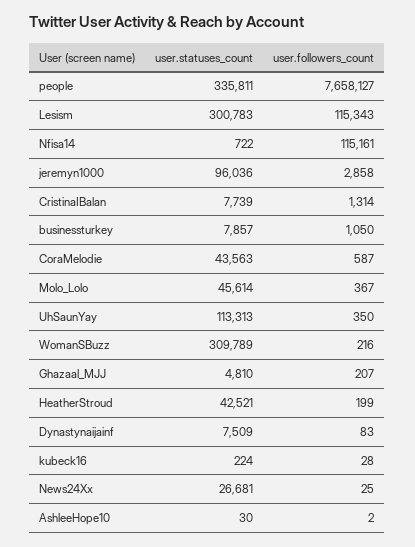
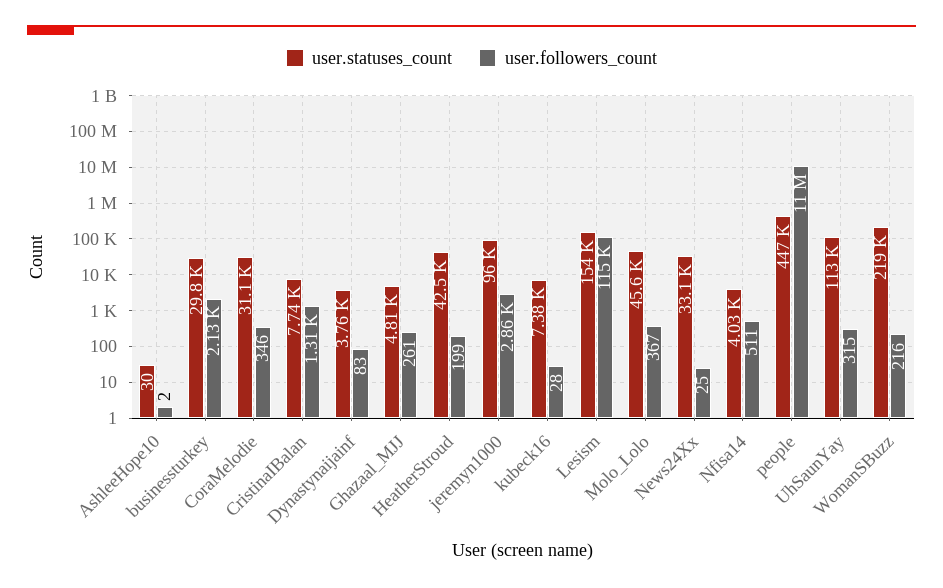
  {
    "user.statuses_count": {
-     "people": 335811,
+     "people": 447000,
-     "Lesism": 300783,
+     "Lesism": 154000,
-     "Nfisa14": 722,
+     "Nfisa14": 4030,
      "jeremyn1000": 96036,
      "CristinaIBalan": 7739,
-     "businessturkey": 7857,
+     "businessturkey": 29800,
-     "CoraMelodie": 43563,
+     "CoraMelodie": 31100,
      "Molo_Lolo": 45614,
      "UhSaunYay": 113313,
-     "WomanSBuzz": 309789,
+     "WomanSBuzz": 219000,
      "Ghazaal_MJJ": 4810,
      "HeatherStroud": 42521,
-     "Dynastynaijainf": 7509,
+     "Dynastynaijainf": 3760,
-     "kubeck16": 224,
+     "kubeck16": 7380,
-     "News24Xx": 26681,
+     "News24Xx": 33100,
      "AshleeHope10": 30
    },
    "user.followers_count": {
-     "people": 7658127,
+     "people": 11000000,
      "Lesism": 115343,
-     "Nfisa14": 115161,
+     "Nfisa14": 511,
      "jeremyn1000": 2858,
      "CristinaIBalan": 1314,
-     "businessturkey": 1050,
+     "businessturkey": 2130,
-     "CoraMelodie": 587,
+     "CoraMelodie": 346,
      "Molo_Lolo": 367,
-     "UhSaunYay": 350,
+     "UhSaunYay": 315,
      "WomanSBuzz": 216,
-     "Ghazaal_MJJ": 207,
+     "Ghazaal_MJJ": 261,
      "HeatherStroud": 199,
      "Dynastynaijainf": 83,
      "kubeck16": 28,
      "News24Xx": 25,
      "AshleeHope10": 2
    }
  }

